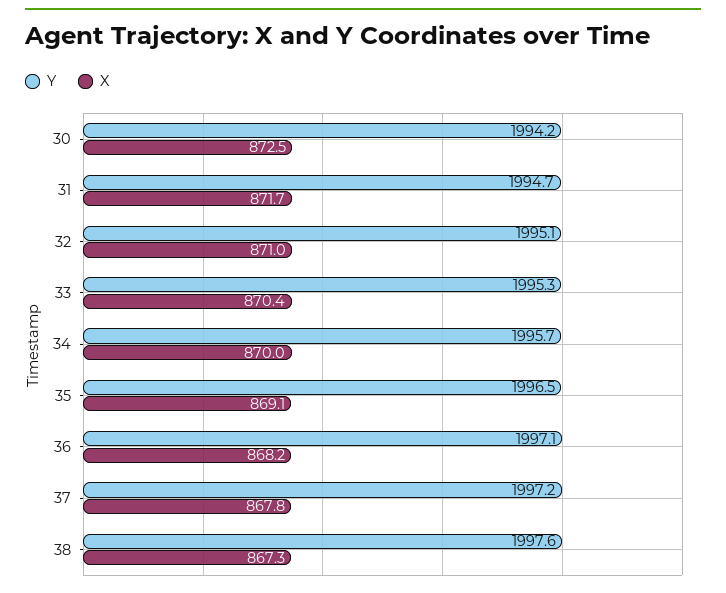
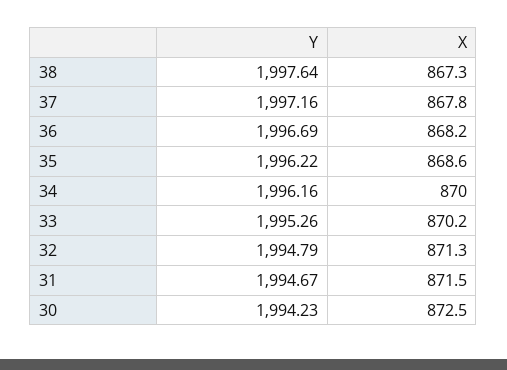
  {
    "Y": {
      "30": 1994.23,
      "31": 1994.67,
-     "32": 1995.1,
+     "32": 1994.79,
      "33": 1995.26,
-     "34": 1995.7,
+     "34": 1996.16,
-     "35": 1996.5,
+     "35": 1996.22,
-     "36": 1997.1,
+     "36": 1996.69,
      "37": 1997.16,
      "38": 1997.64
    },
    "X": {
      "30": 872.5,
-     "31": 871.7,
+     "31": 871.5,
-     "32": 871,
+     "32": 871.3,
-     "33": 870.4,
+     "33": 870.2,
      "34": 870,
-     "35": 869.1,
+     "35": 868.6,
      "36": 868.2,
      "37": 867.8,
      "38": 867.3
    }
  }

